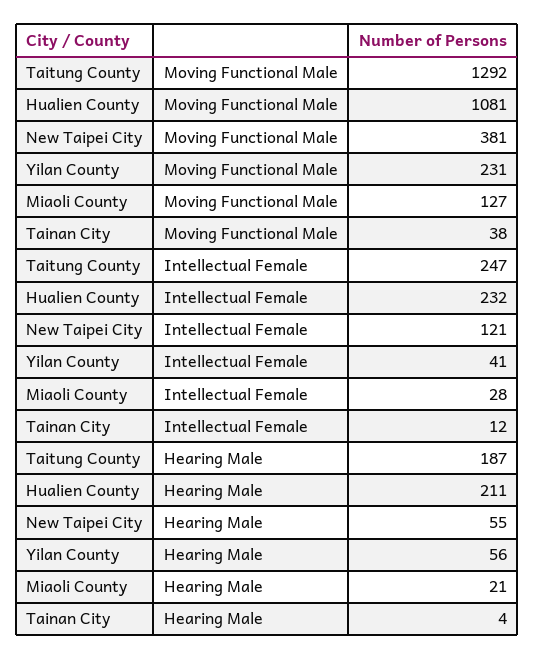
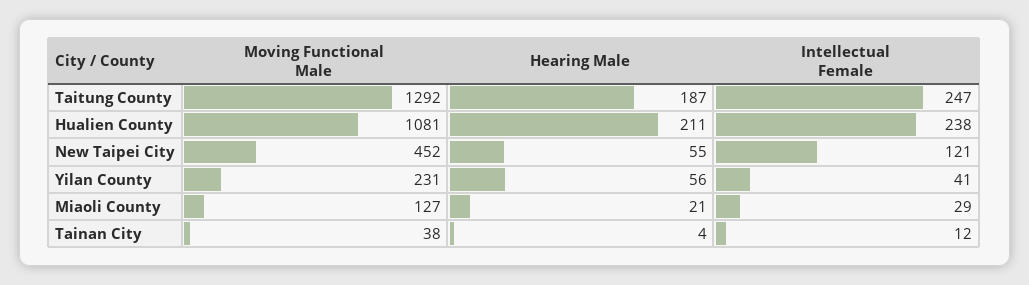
  {
    "Taitung County": {
      "Moving Functional Male": 1292,
      "Intellectual Female": 247,
      "Hearing Male": 187
    },
    "Hualien County": {
      "Moving Functional Male": 1081,
-     "Intellectual Female": 232,
+     "Intellectual Female": 238,
      "Hearing Male": 211
    },
    "New Taipei City": {
-     "Moving Functional Male": 381,
+     "Moving Functional Male": 452,
      "Intellectual Female": 121,
      "Hearing Male": 55
    },
    "Yilan County": {
      "Moving Functional Male": 231,
      "Intellectual Female": 41,
      "Hearing Male": 56
    },
    "Miaoli County": {
      "Moving Functional Male": 127,
-     "Intellectual Female": 28,
+     "Intellectual Female": 29,
      "Hearing Male": 21
    },
    "Tainan City": {
      "Moving Functional Male": 38,
      "Intellectual Female": 12,
      "Hearing Male": 4
    }
  }

